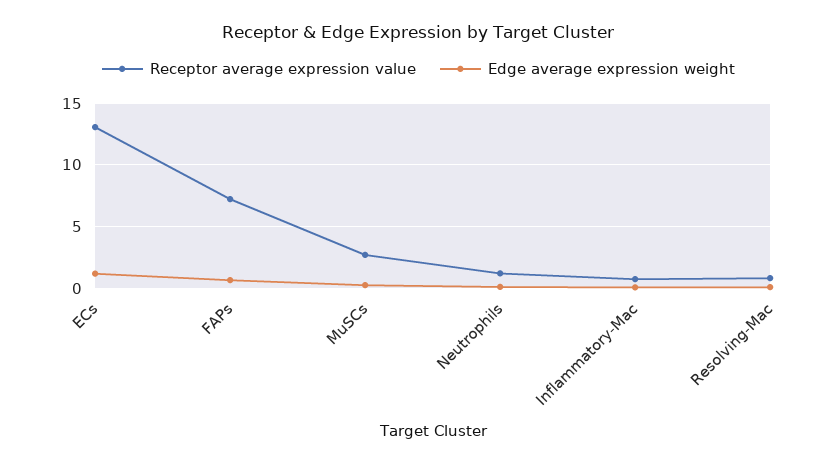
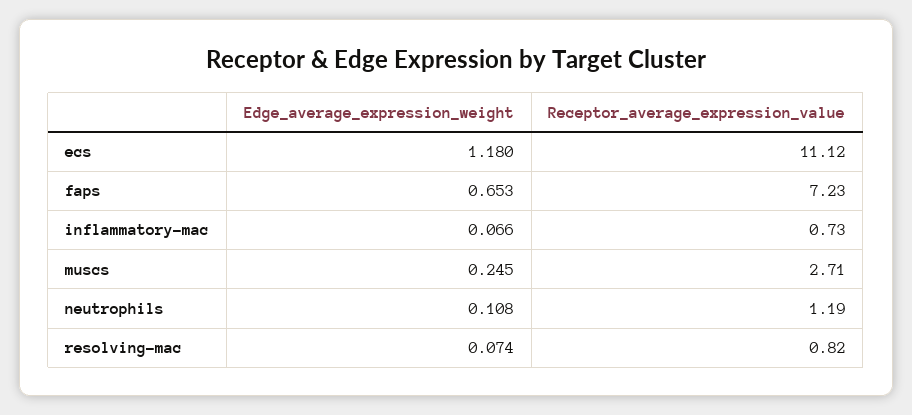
  {
    "Receptor average expression value": {
-     "ECs": 13,
+     "ECs": 11.12,
      "FAPs": 7.23,
      "MuSCs": 2.71,
      "Neutrophils": 1.19,
      "Inflammatory-Mac": 0.73,
      "Resolving-Mac": 0.82
    },
    "Edge average expression weight": {
      "ECs": 1.18,
      "FAPs": 0.653,
      "MuSCs": 0.245,
      "Neutrophils": 0.108,
      "Inflammatory-Mac": 0.066,
      "Resolving-Mac": 0.074
    }
  }

